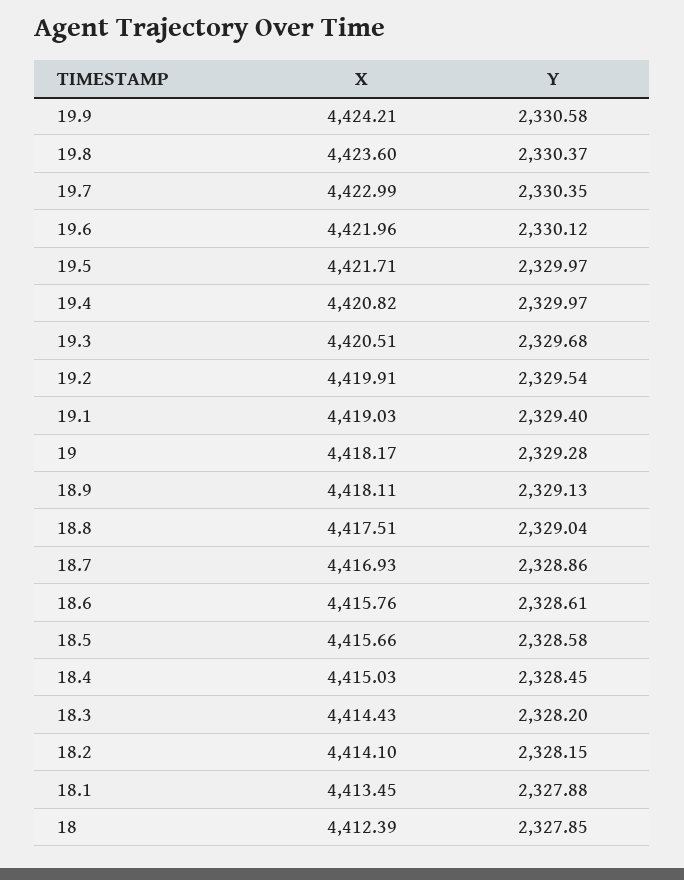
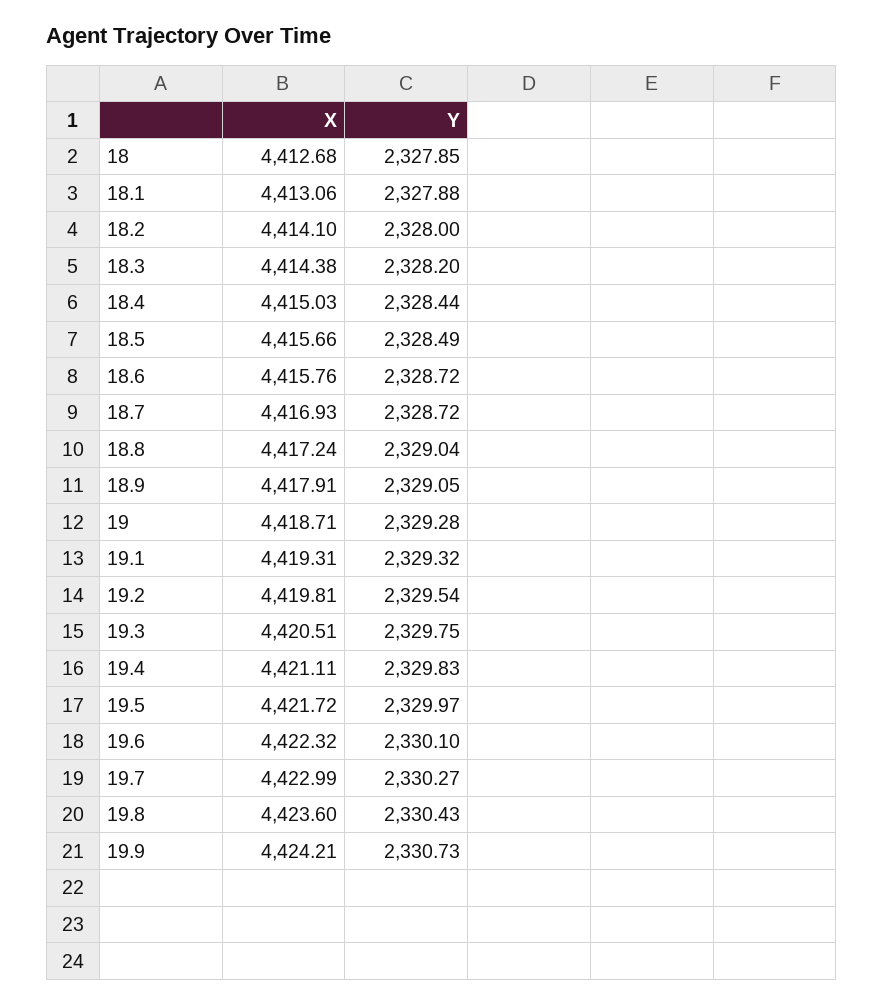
  {
    "X": {
      "19.9": 4424.21,
      "19.8": 4423.6,
      "19.7": 4422.99,
-     "19.6": 4421.96,
+     "19.6": 4422.32,
-     "19.5": 4421.71,
+     "19.5": 4421.72,
-     "19.4": 4420.82,
+     "19.4": 4421.11,
      "19.3": 4420.51,
-     "19.2": 4419.91,
+     "19.2": 4419.81,
-     "19.1": 4419.03,
+     "19.1": 4419.31,
-     "19": 4418.17,
+     "19": 4418.71,
-     "18.9": 4418.11,
+     "18.9": 4417.91,
-     "18.8": 4417.51,
+     "18.8": 4417.24,
      "18.7": 4416.93,
      "18.6": 4415.76,
      "18.5": 4415.66,
      "18.4": 4415.03,
-     "18.3": 4414.43,
+     "18.3": 4414.38,
      "18.2": 4414.1,
-     "18.1": 4413.45,
+     "18.1": 4413.06,
-     "18": 4412.39
+     "18": 4412.68
    },
    "Y": {
-     "19.9": 2330.58,
+     "19.9": 2330.73,
-     "19.8": 2330.37,
+     "19.8": 2330.43,
-     "19.7": 2330.35,
+     "19.7": 2330.27,
-     "19.6": 2330.12,
+     "19.6": 2330.1,
      "19.5": 2329.97,
-     "19.4": 2329.97,
+     "19.4": 2329.83,
-     "19.3": 2329.68,
+     "19.3": 2329.75,
      "19.2": 2329.54,
-     "19.1": 2329.4,
+     "19.1": 2329.32,
      "19": 2329.28,
-     "18.9": 2329.13,
+     "18.9": 2329.05,
      "18.8": 2329.04,
-     "18.7": 2328.86,
+     "18.7": 2328.72,
-     "18.6": 2328.61,
+     "18.6": 2328.72,
-     "18.5": 2328.58,
+     "18.5": 2328.49,
-     "18.4": 2328.45,
+     "18.4": 2328.44,
      "18.3": 2328.2,
-     "18.2": 2328.15,
+     "18.2": 2328,
      "18.1": 2327.88,
      "18": 2327.85
    }
  }

